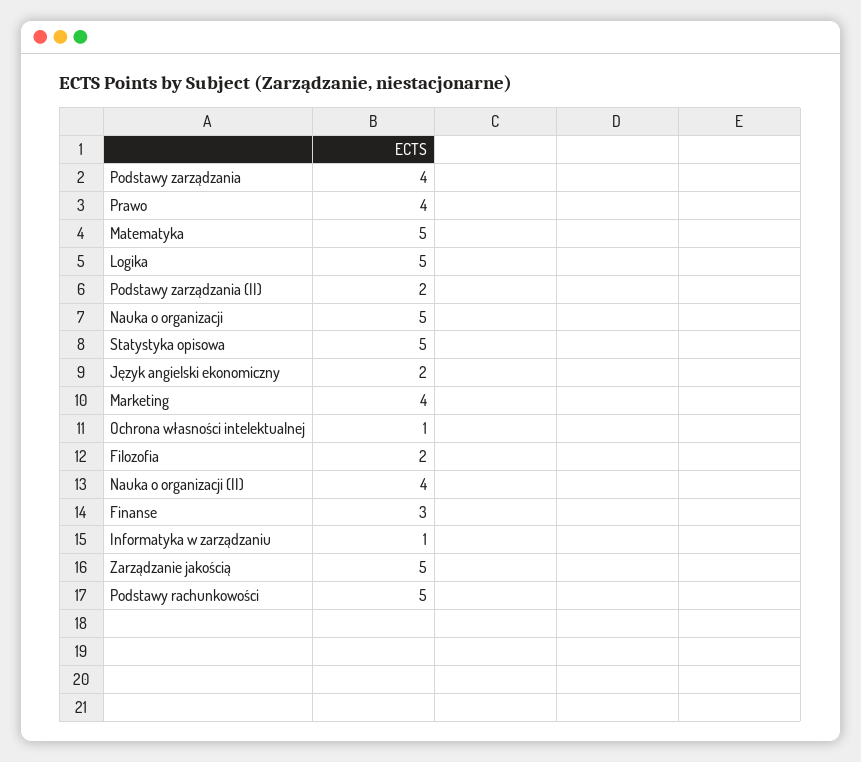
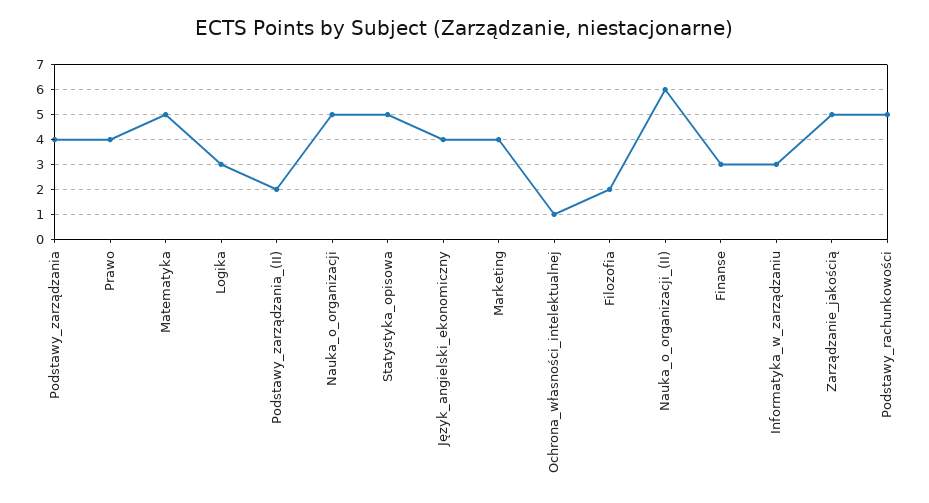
  {
    "Podstawy zarządzania": 4,
    "Prawo": 4,
    "Matematyka": 5,
-   "Logika": 5,
+   "Logika": 3,
    "Podstawy zarządzania (II)": 2,
    "Nauka o organizacji": 5,
    "Statystyka opisowa": 5,
-   "Język angielski ekonomiczny": 2,
+   "Język angielski ekonomiczny": 4,
    "Marketing": 4,
    "Ochrona własności intelektualnej": 1,
    "Filozofia": 2,
-   "Nauka o organizacji (II)": 4,
+   "Nauka o organizacji (II)": 6,
    "Finanse": 3,
-   "Informatyka w zarządzaniu": 1,
+   "Informatyka w zarządzaniu": 3,
    "Zarządzanie jakością": 5,
    "Podstawy rachunkowości": 5
  }

